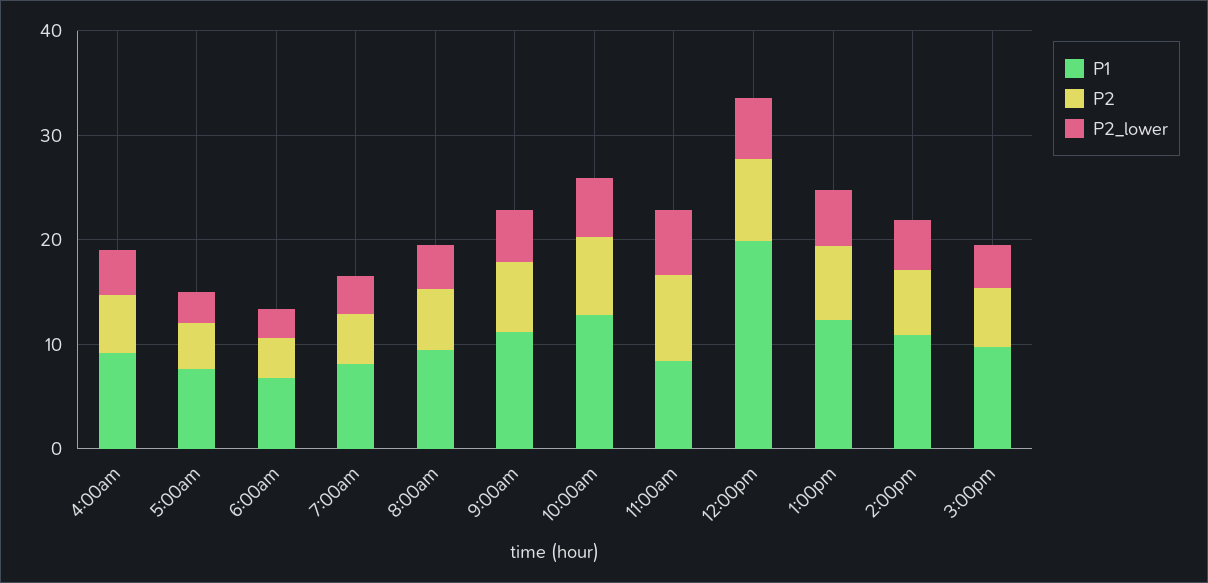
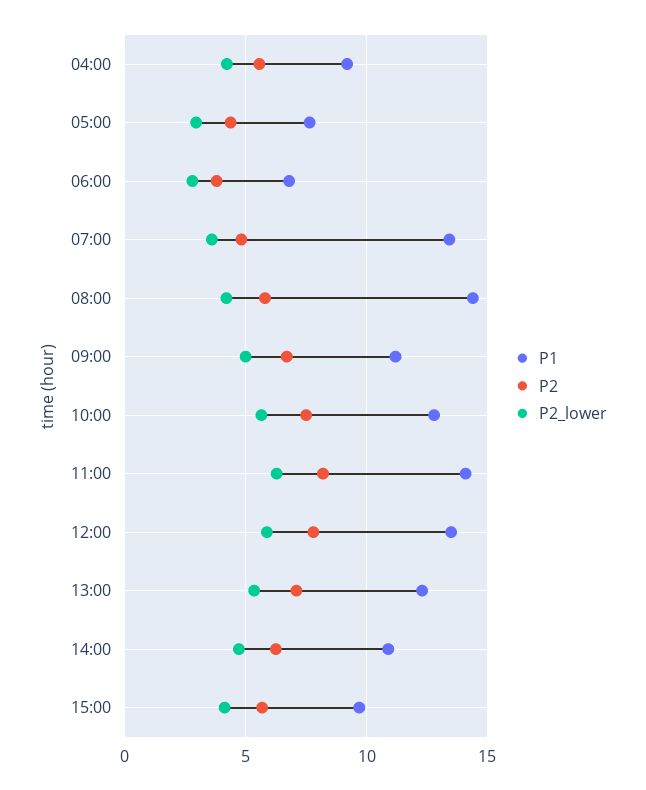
  {
    "P1": {
      "4:00am": 9,
      "5:00am": 7.5,
      "6:00am": 7,
-     "7:00am": 8,
+     "7:00am": 13.5,
-     "8:00am": 10,
+     "8:00am": 14.5,
      "9:00am": 11,
      "10:00am": 13,
-     "11:00am": 8,
+     "11:00am": 14,
-     "12:00pm": 20,
+     "12:00pm": 13.5,
      "1:00pm": 12.5,
      "2:00pm": 11,
      "3:00pm": 9.5
    },
    "P2": {
      "4:00am": 5.5,
      "5:00am": 4.5,
      "6:00am": 4,
      "7:00am": 5,
      "8:00am": 6,
      "9:00am": 6.5,
      "10:00am": 7.5,
      "11:00am": 8,
      "12:00pm": 8,
      "1:00pm": 7,
      "2:00pm": 6.5,
      "3:00pm": 5.5
    },
    "P2_lower": {
      "4:00am": 4,
      "5:00am": 3,
      "6:00am": 3,
      "7:00am": 3.5,
      "8:00am": 4,
      "9:00am": 5,
      "10:00am": 5.5,
      "11:00am": 6.5,
      "12:00pm": 6,
      "1:00pm": 5.5,
      "2:00pm": 4.5,
      "3:00pm": 4
    }
  }

